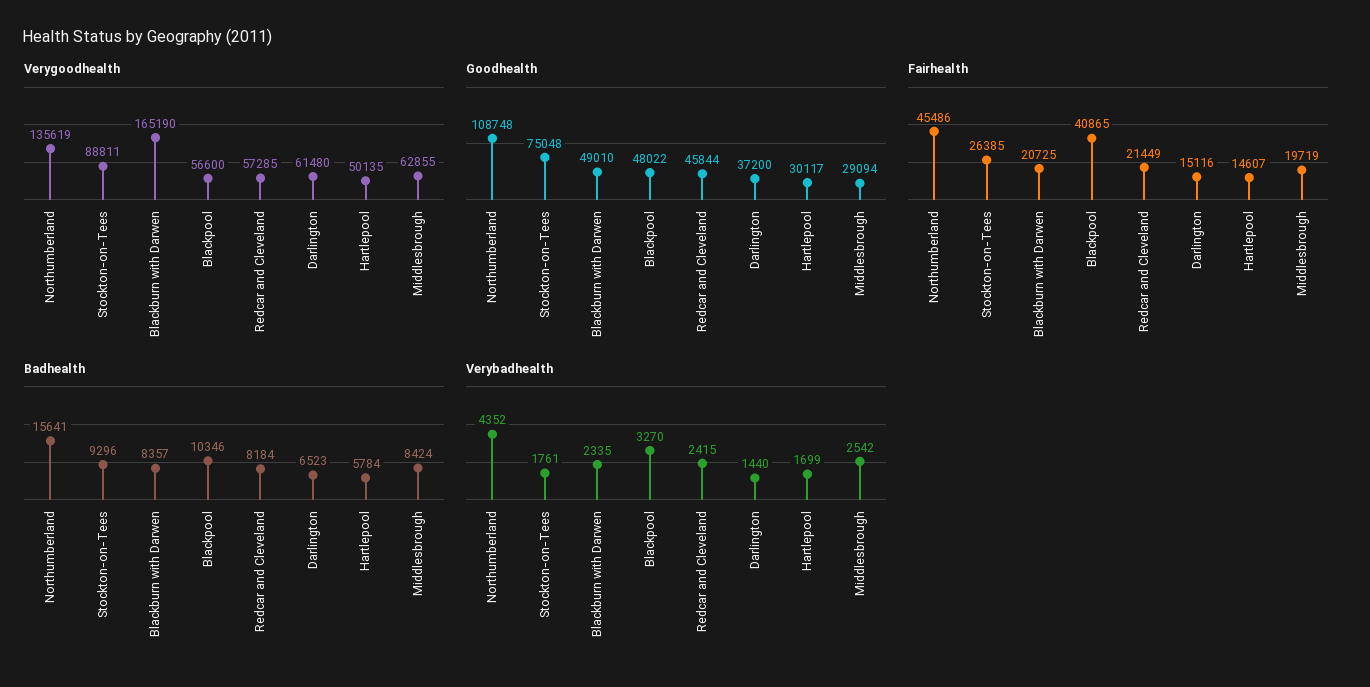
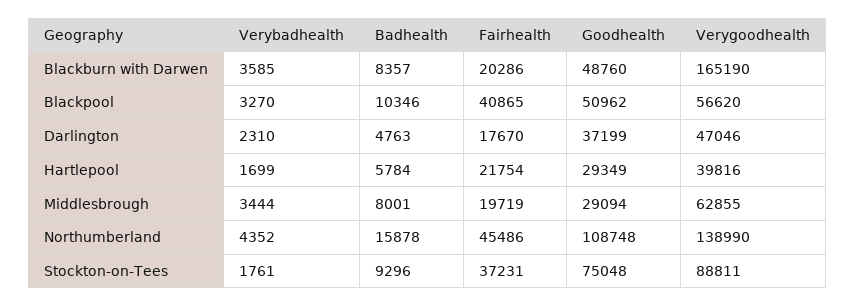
  {
    "Verygoodhealth": {
-     "Northumberland": 135619,
+     "Northumberland": 138990,
      "Stockton-on-Tees": 88811,
      "Blackburn with Darwen": 165190,
-     "Blackpool": 56600,
+     "Blackpool": 56620,
-     "Redcar and Cleveland": 57285,
-     "Darlington": 61480,
+     "Darlington": 47046,
-     "Hartlepool": 50135,
+     "Hartlepool": 39816,
      "Middlesbrough": 62855
    },
    "Goodhealth": {
      "Northumberland": 108748,
      "Stockton-on-Tees": 75048,
-     "Blackburn with Darwen": 49010,
+     "Blackburn with Darwen": 48760,
-     "Blackpool": 48022,
+     "Blackpool": 50962,
-     "Redcar and Cleveland": 45844,
-     "Darlington": 37200,
+     "Darlington": 37199,
-     "Hartlepool": 30117,
+     "Hartlepool": 29349,
      "Middlesbrough": 29094
    },
    "Fairhealth": {
      "Northumberland": 45486,
-     "Stockton-on-Tees": 26385,
+     "Stockton-on-Tees": 37231,
-     "Blackburn with Darwen": 20725,
+     "Blackburn with Darwen": 20286,
      "Blackpool": 40865,
-     "Redcar and Cleveland": 21449,
-     "Darlington": 15116,
+     "Darlington": 17670,
-     "Hartlepool": 14607,
+     "Hartlepool": 21754,
      "Middlesbrough": 19719
    },
    "Badhealth": {
-     "Northumberland": 15641,
+     "Northumberland": 15878,
      "Stockton-on-Tees": 9296,
      "Blackburn with Darwen": 8357,
      "Blackpool": 10346,
-     "Redcar and Cleveland": 8184,
-     "Darlington": 6523,
+     "Darlington": 4763,
      "Hartlepool": 5784,
-     "Middlesbrough": 8424
+     "Middlesbrough": 8001
    },
    "Verybadhealth": {
      "Northumberland": 4352,
      "Stockton-on-Tees": 1761,
-     "Blackburn with Darwen": 2335,
+     "Blackburn with Darwen": 3585,
      "Blackpool": 3270,
-     "Redcar and Cleveland": 2415,
-     "Darlington": 1440,
+     "Darlington": 2310,
      "Hartlepool": 1699,
-     "Middlesbrough": 2542
+     "Middlesbrough": 3444
    }
  }

